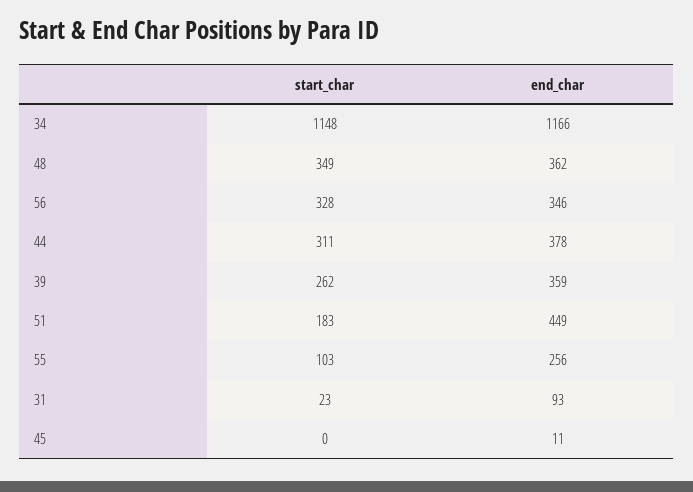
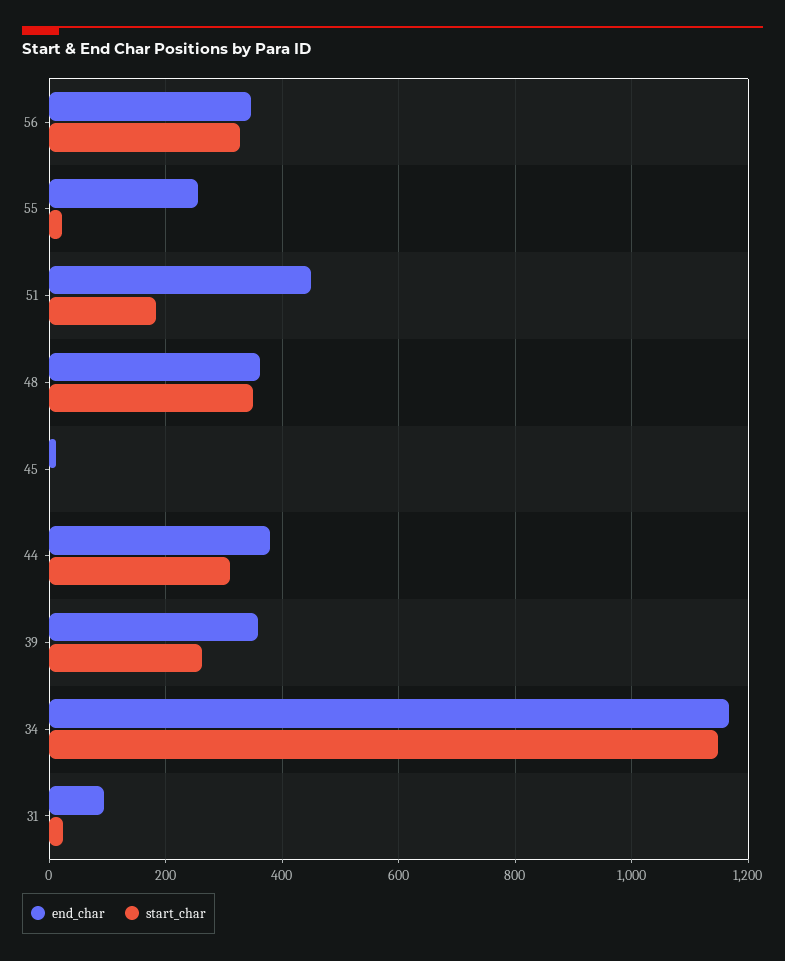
  {
    "start_char": {
      "34": 1148,
      "48": 349,
      "56": 328,
      "44": 311,
      "39": 262,
      "51": 183,
-     "55": 103,
+     "55": 20,
      "31": 23,
      "45": 0
    },
    "end_char": {
      "34": 1166,
      "48": 362,
      "56": 346,
      "44": 378,
      "39": 359,
      "51": 449,
      "55": 256,
      "31": 93,
      "45": 11
    }
  }

